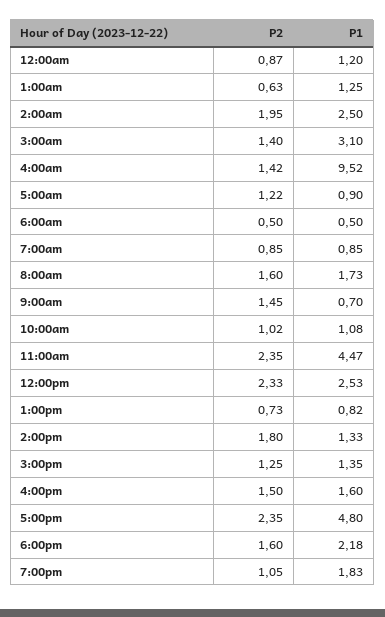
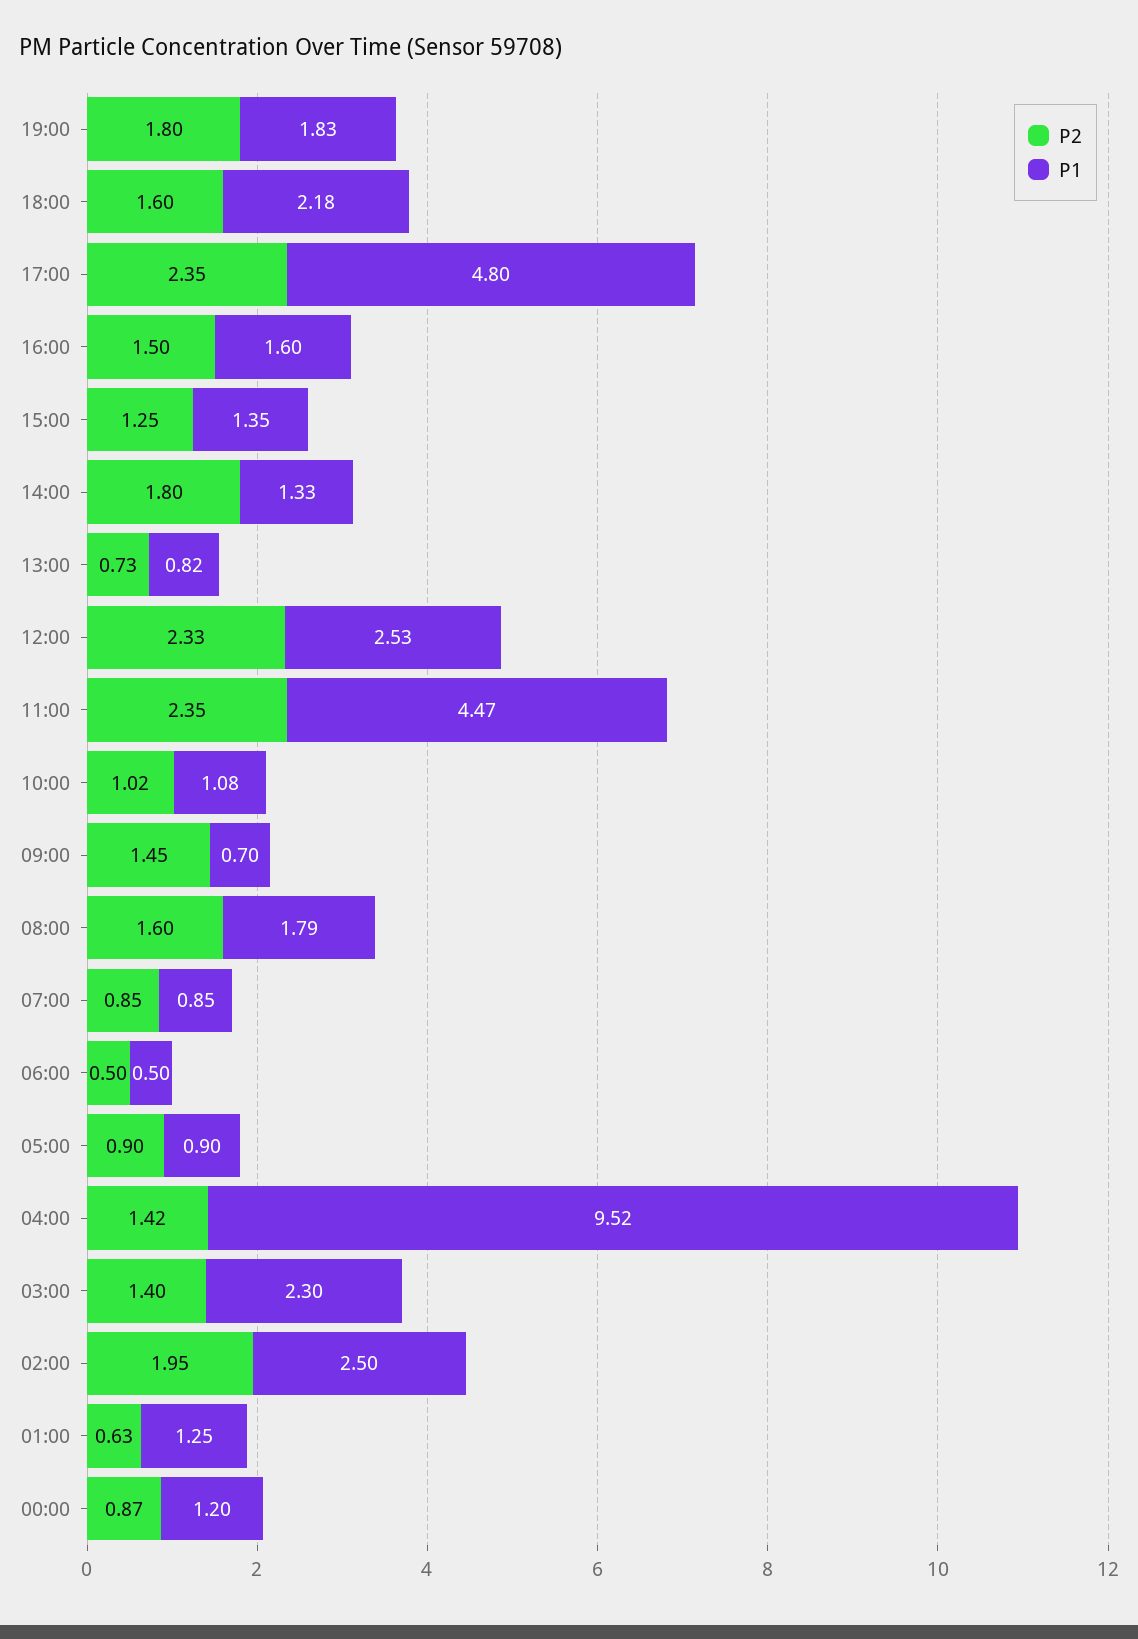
  {
    "P2": {
      "12:00am": 0.87,
      "1:00am": 0.63,
      "2:00am": 1.95,
      "3:00am": 1.4,
      "4:00am": 1.42,
-     "5:00am": 1.22,
+     "5:00am": 0.9,
      "6:00am": 0.5,
      "7:00am": 0.85,
      "8:00am": 1.6,
      "9:00am": 1.45,
      "10:00am": 1.02,
      "11:00am": 2.35,
      "12:00pm": 2.33,
      "1:00pm": 0.73,
      "2:00pm": 1.8,
      "3:00pm": 1.25,
      "4:00pm": 1.5,
      "5:00pm": 2.35,
      "6:00pm": 1.6,
-     "7:00pm": 1.05
+     "7:00pm": 1.8
    },
    "P1": {
      "12:00am": 1.2,
      "1:00am": 1.25,
      "2:00am": 2.5,
-     "3:00am": 3.1,
+     "3:00am": 2.3,
      "4:00am": 9.52,
      "5:00am": 0.9,
      "6:00am": 0.5,
      "7:00am": 0.85,
-     "8:00am": 1.73,
+     "8:00am": 1.79,
      "9:00am": 0.7,
      "10:00am": 1.08,
      "11:00am": 4.47,
      "12:00pm": 2.53,
      "1:00pm": 0.82,
      "2:00pm": 1.33,
      "3:00pm": 1.35,
      "4:00pm": 1.6,
      "5:00pm": 4.8,
      "6:00pm": 2.18,
      "7:00pm": 1.83
    }
  }

